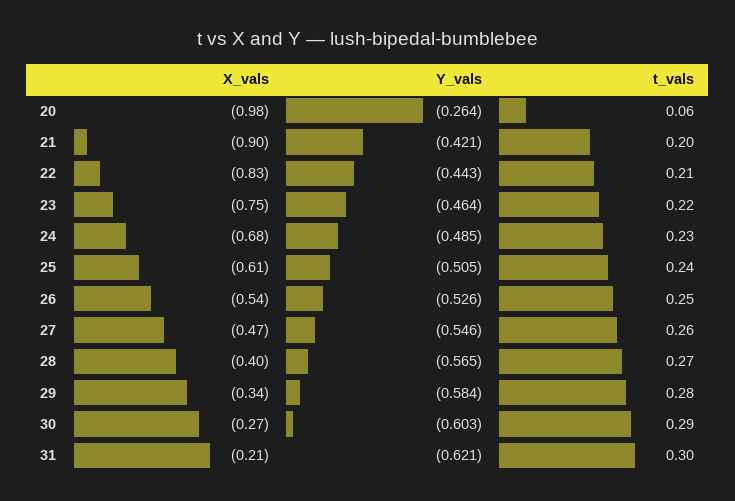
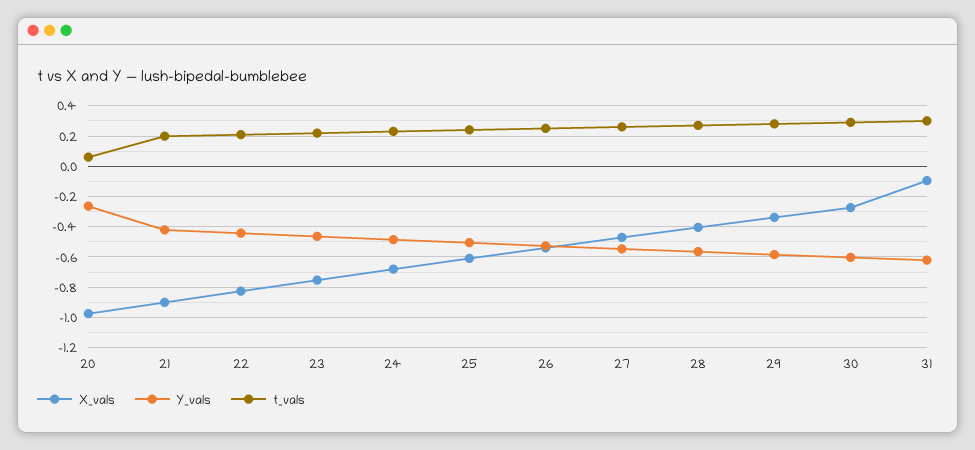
  {
    "X_vals": {
      "20": -0.98,
      "21": -0.9,
      "22": -0.83,
      "23": -0.75,
      "24": -0.68,
      "25": -0.61,
      "26": -0.54,
      "27": -0.47,
      "28": -0.4,
      "29": -0.34,
      "30": -0.27,
-     "31": -0.21
+     "31": -0.1
    },
    "Y_vals": {
      "20": -0.264,
      "21": -0.421,
      "22": -0.443,
      "23": -0.464,
      "24": -0.485,
      "25": -0.505,
      "26": -0.526,
      "27": -0.546,
      "28": -0.565,
      "29": -0.584,
      "30": -0.603,
      "31": -0.621
    },
    "t_vals": {
      "20": 0.06,
      "21": 0.2,
      "22": 0.21,
      "23": 0.22,
      "24": 0.23,
      "25": 0.24,
      "26": 0.25,
      "27": 0.26,
      "28": 0.27,
      "29": 0.28,
      "30": 0.29,
      "31": 0.3
    }
  }

